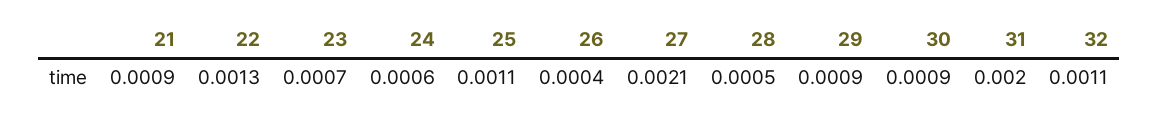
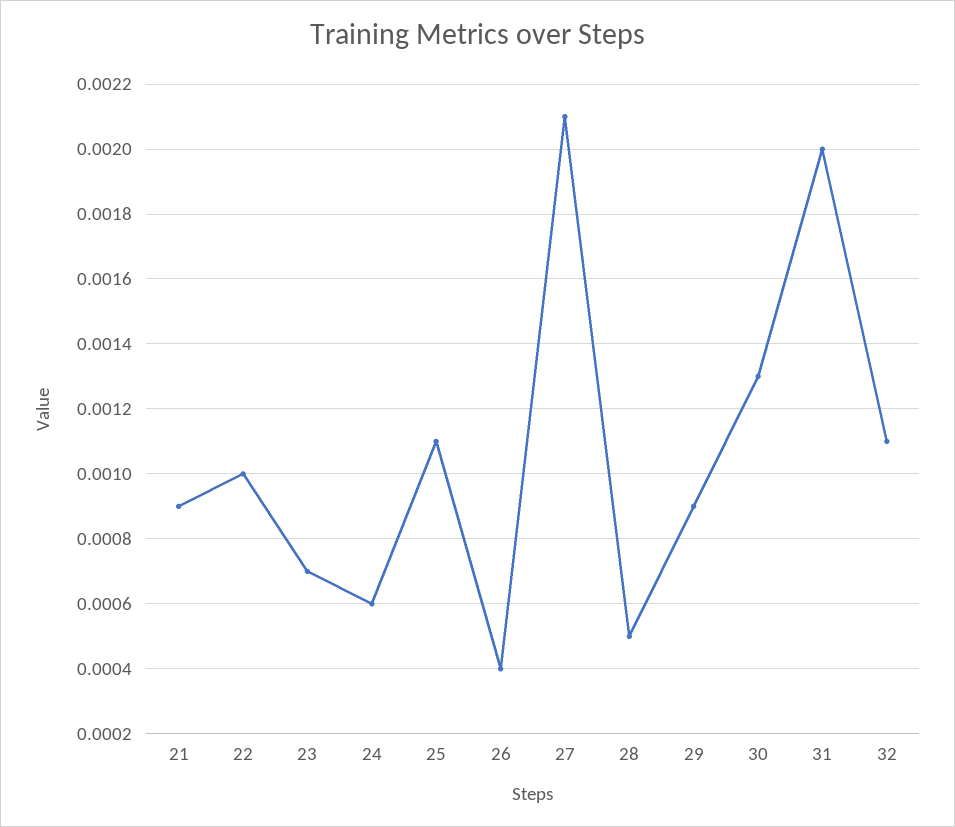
  {
    "21": 0.0009,
-   "22": 0.0013,
+   "22": 0.001,
    "23": 0.0007,
    "24": 0.0006,
    "25": 0.0011,
    "26": 0.0004,
    "27": 0.0021,
    "28": 0.0005,
    "29": 0.0009,
-   "30": 0.0009,
+   "30": 0.0013,
    "31": 0.002,
    "32": 0.0011
  }

